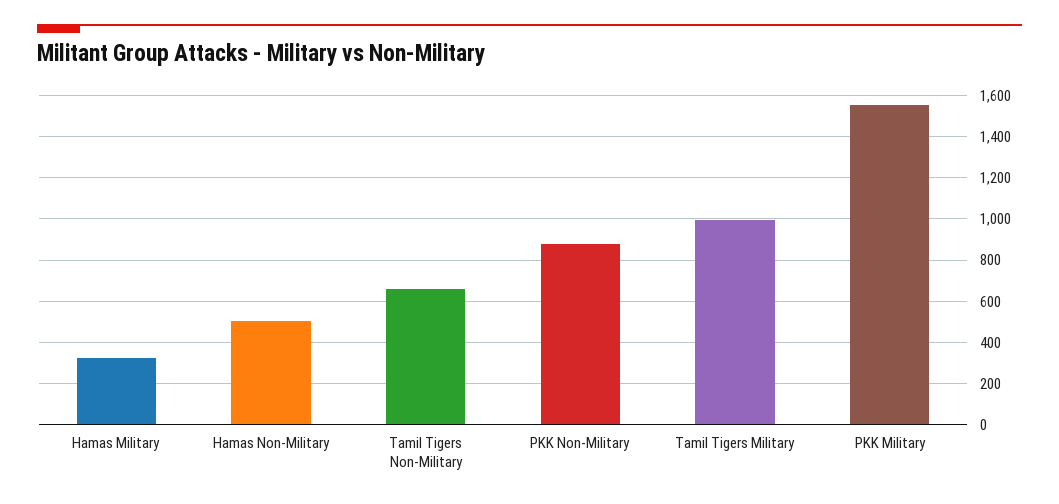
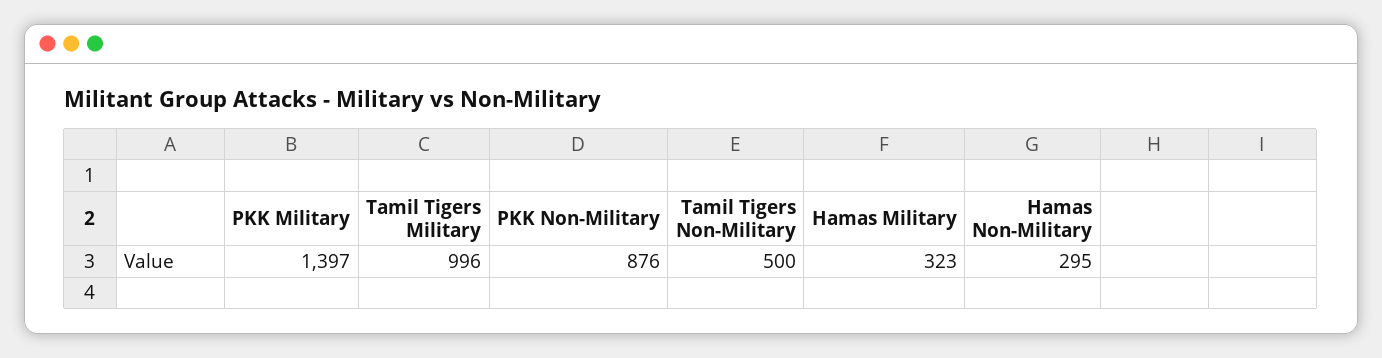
  {
    "Hamas Military": 323,
-   "Hamas Non-Military": 500,
+   "Hamas Non-Military": 295,
-   "Tamil Tigers Non-Military": 650,
+   "Tamil Tigers Non-Military": 500,
    "PKK Non-Military": 876,
    "Tamil Tigers Military": 996,
-   "PKK Military": 1550
+   "PKK Military": 1397
  }

